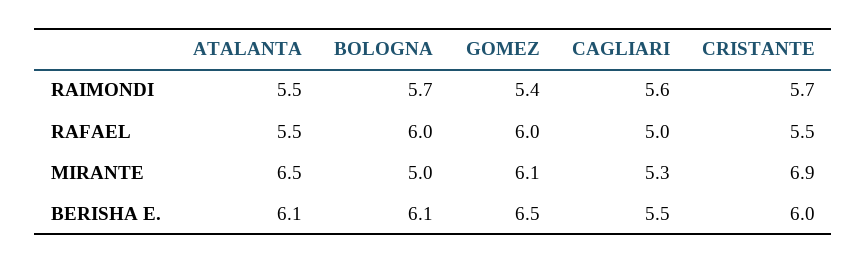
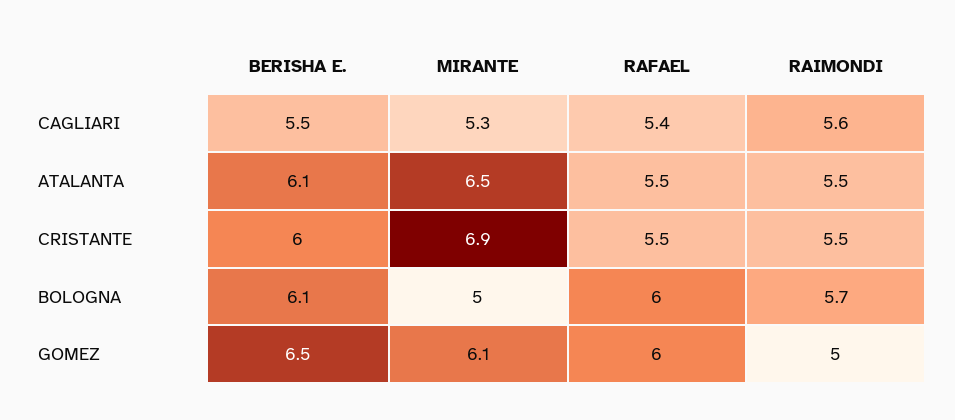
  {
    "ATALANTA": {
      "RAIMONDI": 5.5,
      "RAFAEL": 5.5,
      "MIRANTE": 6.5,
      "BERISHA E.": 6.1
    },
    "BOLOGNA": {
      "RAIMONDI": 5.7,
      "RAFAEL": 6,
      "MIRANTE": 5,
      "BERISHA E.": 6.1
    },
    "GOMEZ": {
-     "RAIMONDI": 5.4,
+     "RAIMONDI": 5,
      "RAFAEL": 6,
      "MIRANTE": 6.1,
      "BERISHA E.": 6.5
    },
    "CAGLIARI": {
      "RAIMONDI": 5.6,
-     "RAFAEL": 5,
+     "RAFAEL": 5.4,
      "MIRANTE": 5.3,
      "BERISHA E.": 5.5
    },
    "CRISTANTE": {
-     "RAIMONDI": 5.7,
+     "RAIMONDI": 5.5,
      "RAFAEL": 5.5,
      "MIRANTE": 6.9,
      "BERISHA E.": 6
    }
  }

